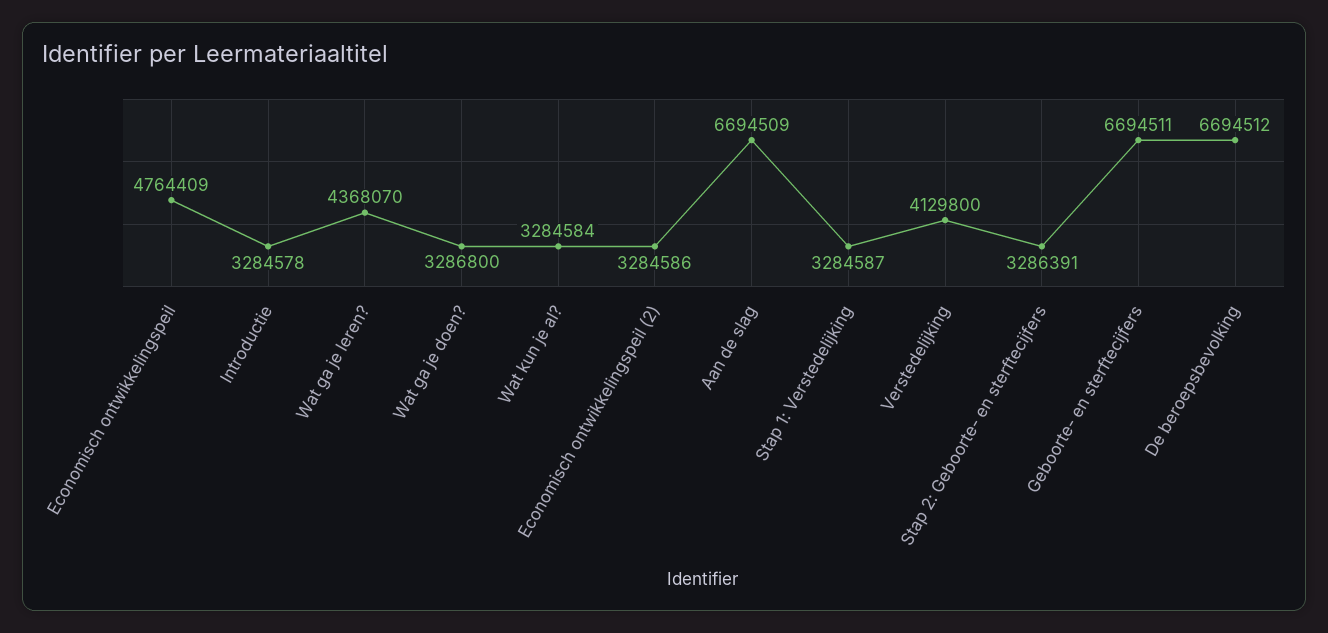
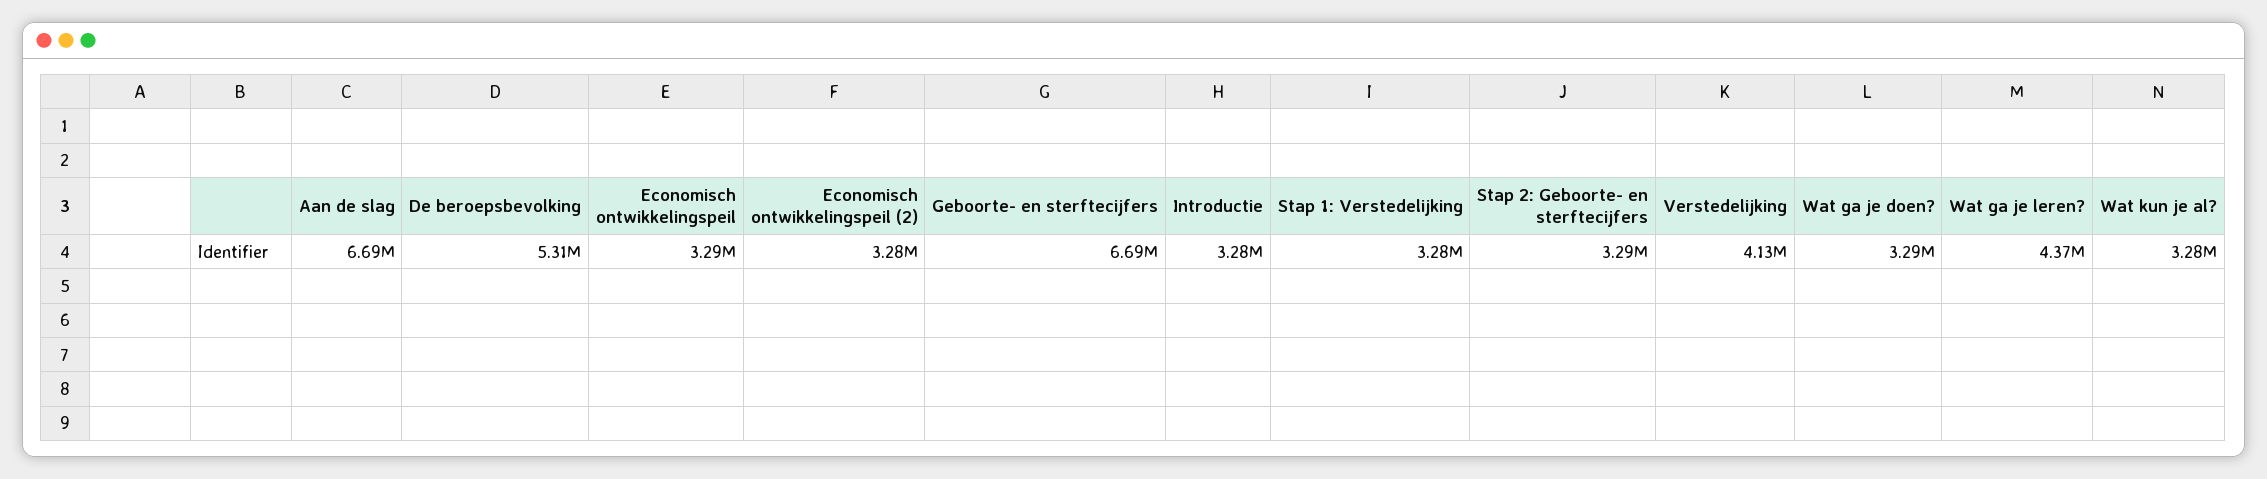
  {
-   "Economisch ontwikkelingspeil": 4764409,
+   "Economisch ontwikkelingspeil": 3290000,
    "Introductie": 3284578,
    "Wat ga je leren?": 4368070,
    "Wat ga je doen?": 3286800,
    "Wat kun je al?": 3284584,
    "Economisch ontwikkelingspeil (2)": 3284586,
    "Aan de slag": 6694509,
    "Stap 1: Verstedelijking": 3284587,
    "Verstedelijking": 4129800,
    "Stap 2: Geboorte- en sterftecijfers": 3286391,
    "Geboorte- en sterftecijfers": 6694511,
-   "De beroepsbevolking": 6694512
+   "De beroepsbevolking": 5310000
  }

